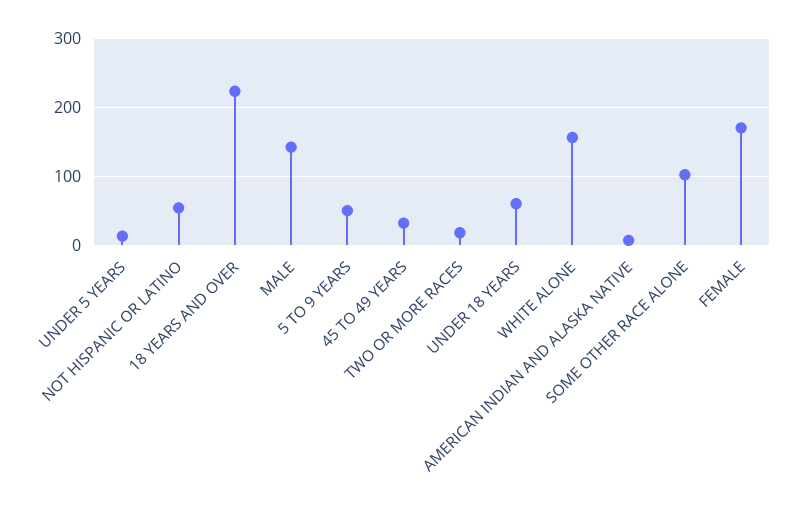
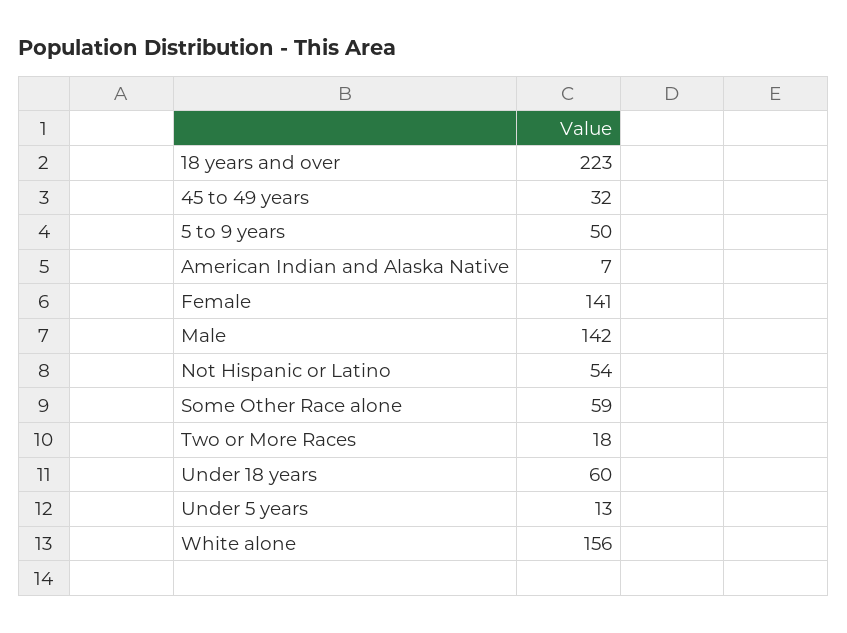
  {
    "UNDER 5 YEARS": 13,
    "NOT HISPANIC OR LATINO": 54,
    "18 YEARS AND OVER": 223,
    "MALE": 142,
    "5 TO 9 YEARS": 50,
    "45 TO 49 YEARS": 32,
    "TWO OR MORE RACES": 18,
    "UNDER 18 YEARS": 60,
    "WHITE ALONE": 156,
    "AMERICAN INDIAN AND ALASKA NATIVE": 7,
-   "SOME OTHER RACE ALONE": 100,
+   "SOME OTHER RACE ALONE": 59,
-   "FEMALE": 170
+   "FEMALE": 141
  }

